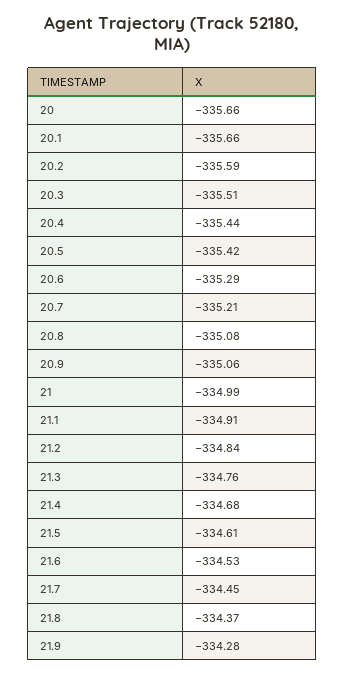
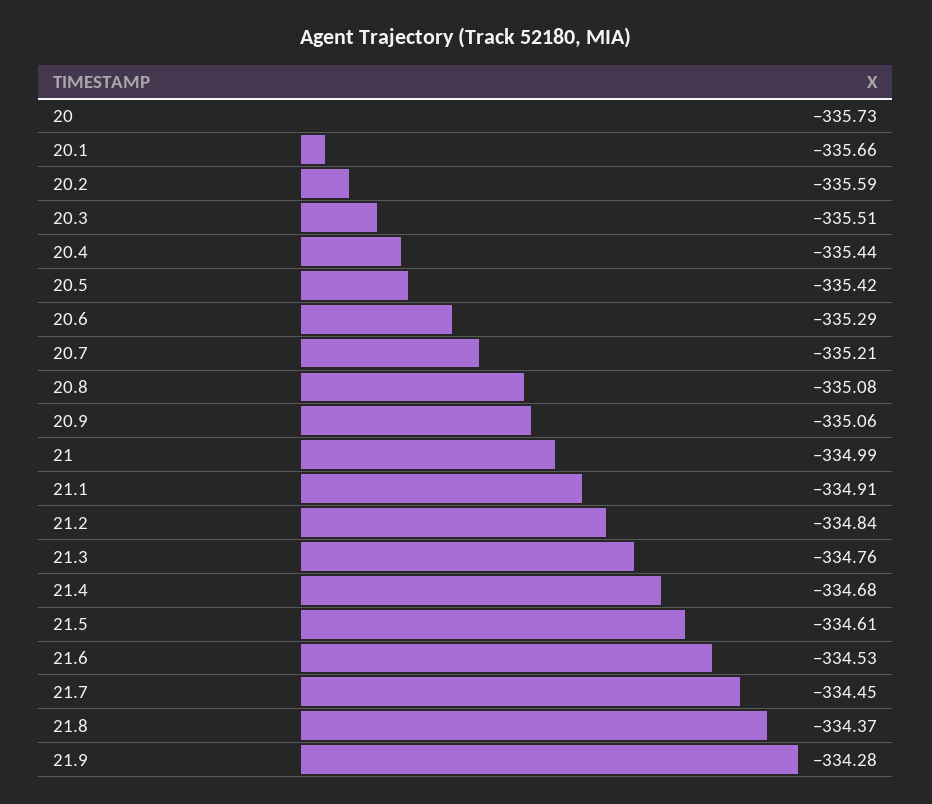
  {
-   "20": -335.66,
+   "20": -335.73,
    "20.1": -335.66,
    "20.2": -335.59,
    "20.3": -335.51,
    "20.4": -335.44,
    "20.5": -335.42,
    "20.6": -335.29,
    "20.7": -335.21,
    "20.8": -335.08,
    "20.9": -335.06,
    "21": -334.99,
    "21.1": -334.91,
    "21.2": -334.84,
    "21.3": -334.76,
    "21.4": -334.68,
    "21.5": -334.61,
    "21.6": -334.53,
    "21.7": -334.45,
    "21.8": -334.37,
    "21.9": -334.28
  }

